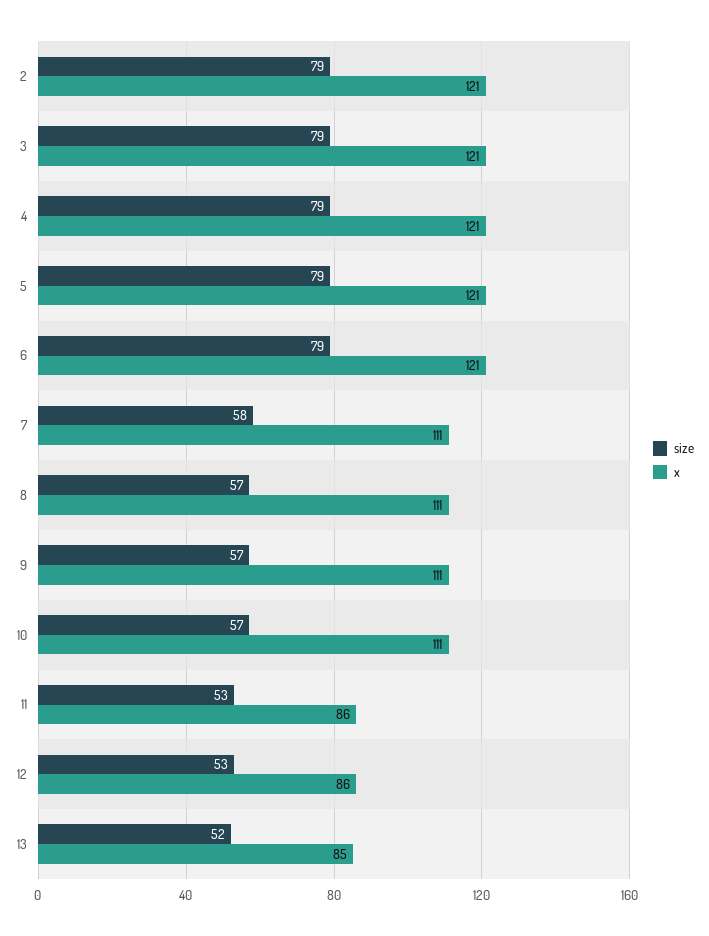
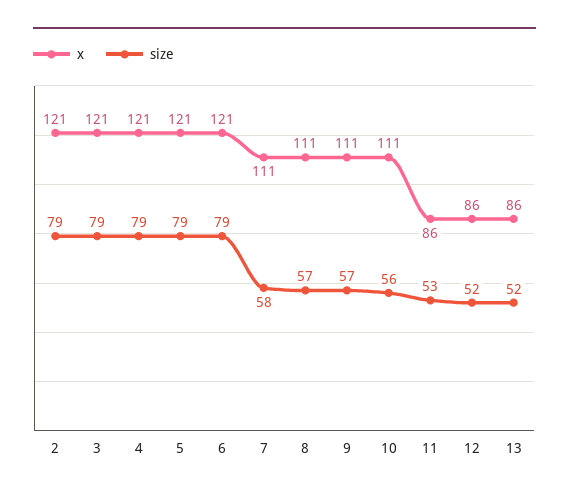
  {
    "size": {
      "2": 79,
      "3": 79,
      "4": 79,
      "5": 79,
      "6": 79,
      "7": 58,
      "8": 57,
      "9": 57,
-     "10": 57,
+     "10": 56,
      "11": 53,
-     "12": 53,
+     "12": 52,
      "13": 52
    },
    "x": {
      "2": 121,
      "3": 121,
      "4": 121,
      "5": 121,
      "6": 121,
      "7": 111,
      "8": 111,
      "9": 111,
      "10": 111,
      "11": 86,
      "12": 86,
-     "13": 85
+     "13": 86
    }
  }

